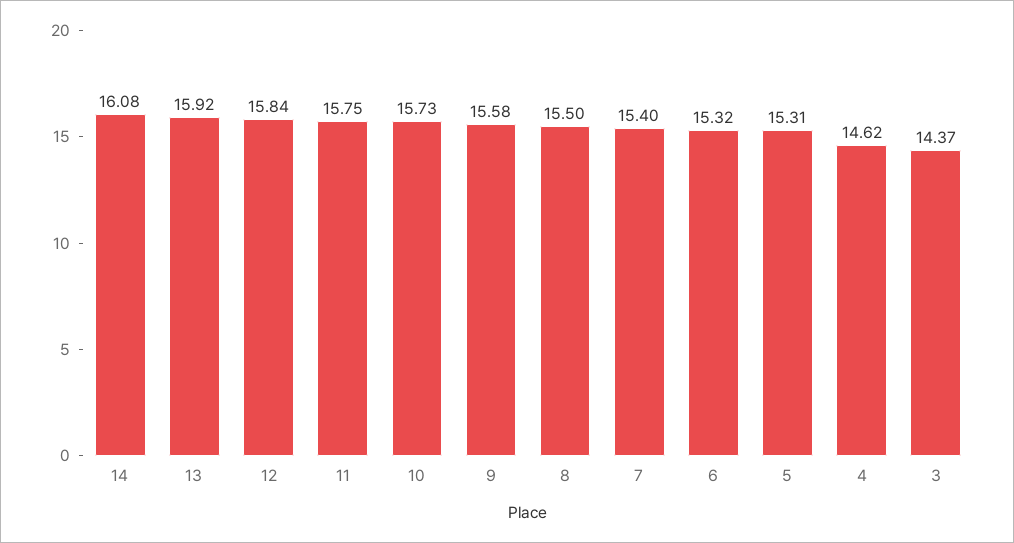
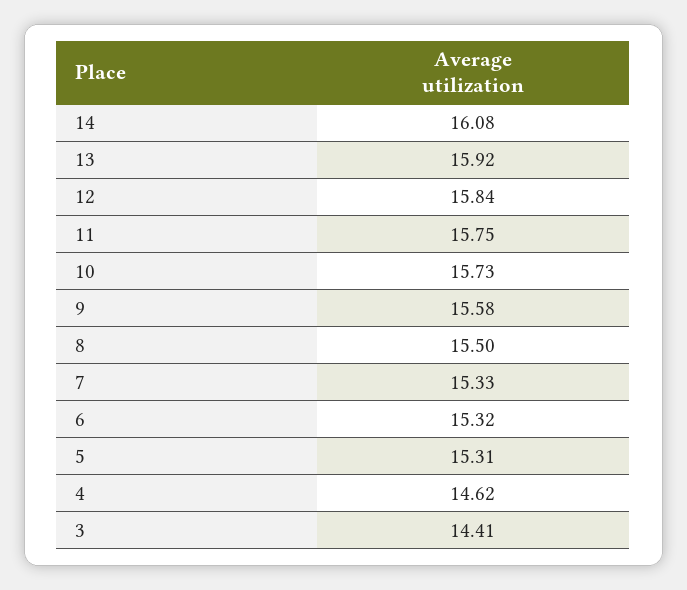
  {
    "14": 16.08,
    "13": 15.92,
    "12": 15.84,
    "11": 15.75,
    "10": 15.73,
    "9": 15.58,
    "8": 15.5,
-   "7": 15.4,
+   "7": 15.33,
    "6": 15.32,
    "5": 15.31,
    "4": 14.62,
-   "3": 14.37
+   "3": 14.41
  }

